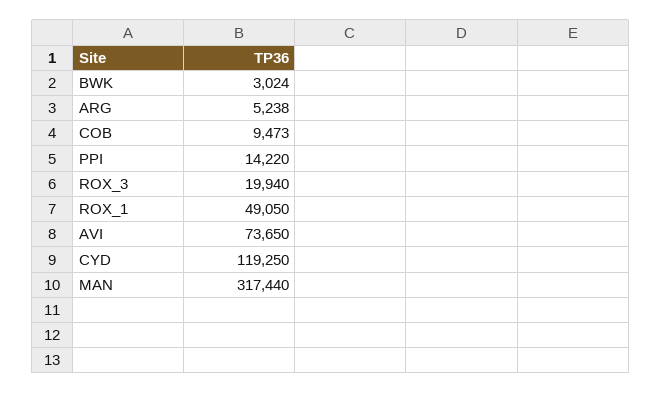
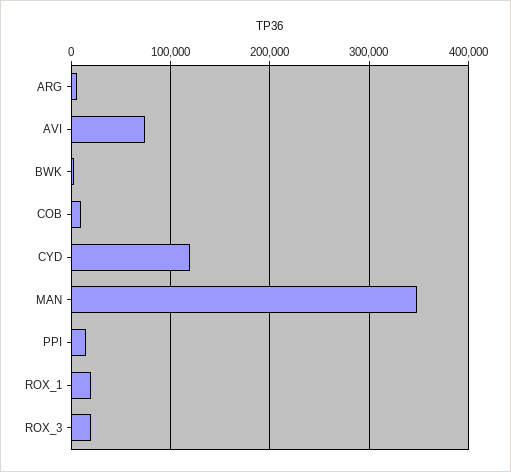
  {
    "BWK": 3024,
    "ARG": 5238,
    "COB": 9473,
    "PPI": 14220,
    "ROX_3": 19940,
-   "ROX_1": 49050,
+   "ROX_1": 20000,
    "AVI": 73650,
    "CYD": 119250,
-   "MAN": 317440
+   "MAN": 350000
  }

